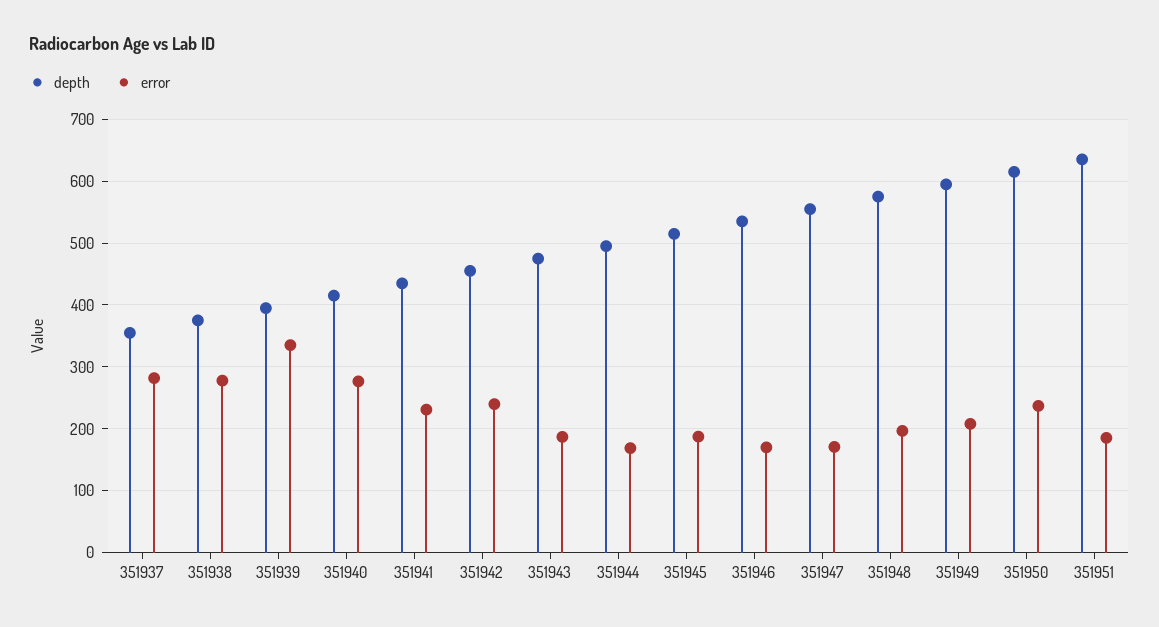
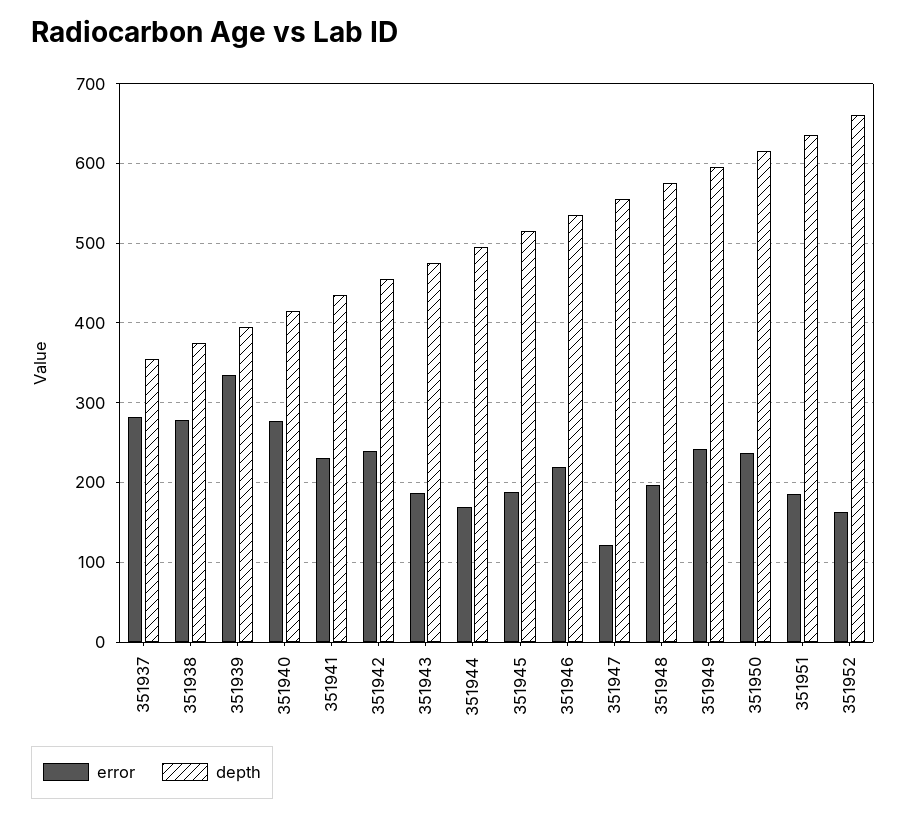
  {
    "depth": {
      "351937": 360,
      "351938": 380,
      "351939": 400,
      "351940": 420,
      "351941": 440,
      "351942": 460,
      "351943": 480,
      "351944": 500,
      "351945": 520,
      "351946": 540,
      "351947": 560,
      "351948": 580,
      "351949": 600,
      "351950": 620,
-     "351951": 640
+     "351951": 640,
+     "351952": 660
    },
    "error": {
      "351937": 280,
      "351938": 280,
      "351939": 340,
      "351940": 280,
      "351941": 230,
      "351942": 240,
      "351943": 190,
      "351944": 170,
      "351945": 190,
-     "351946": 170,
+     "351946": 220,
-     "351947": 170,
+     "351947": 120,
      "351948": 200,
-     "351949": 210,
+     "351949": 240,
      "351950": 240,
-     "351951": 190
+     "351951": 190,
+     "351952": 160
    }
  }

